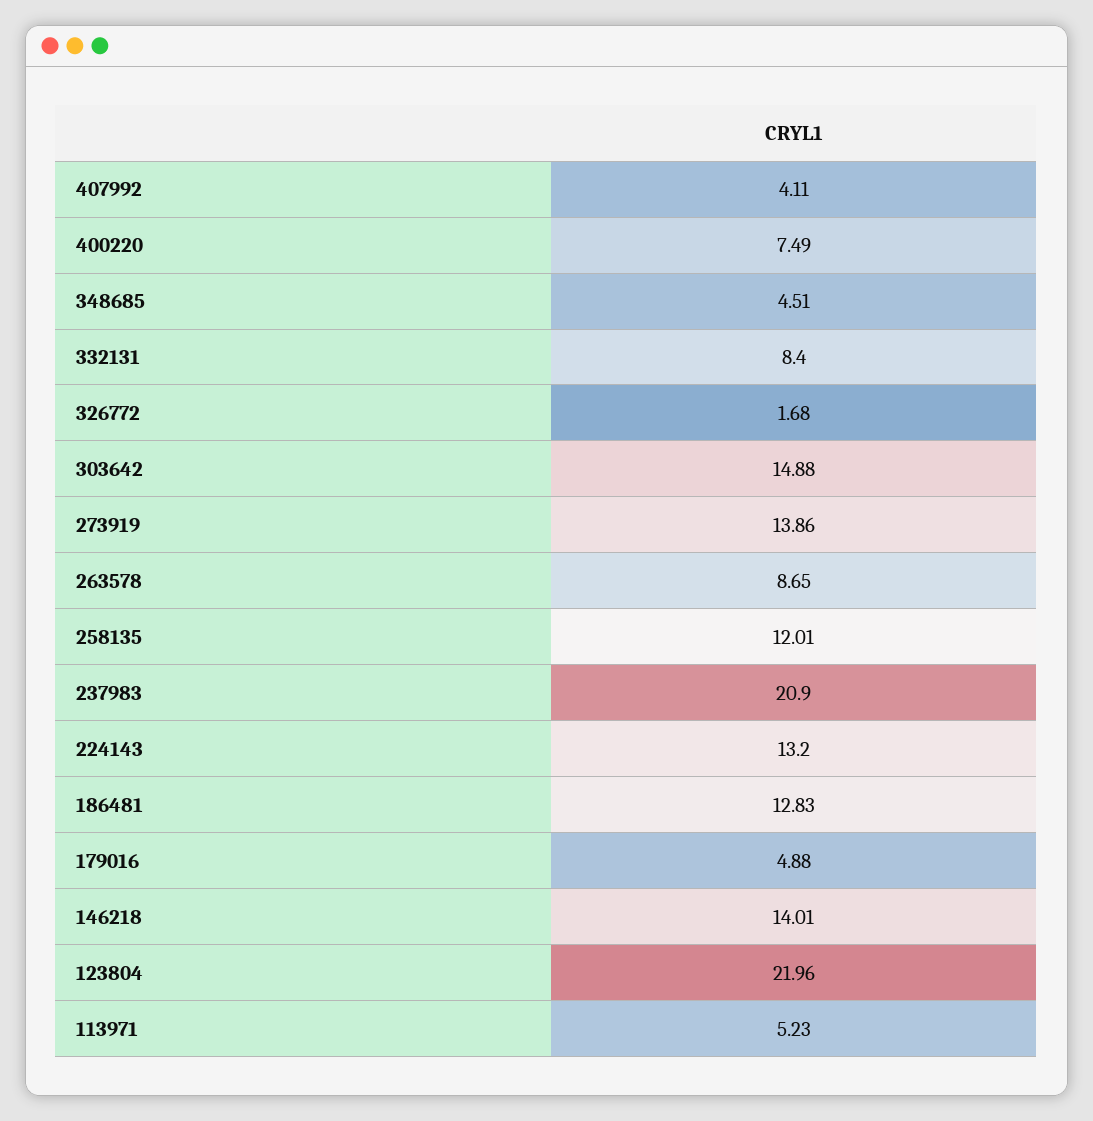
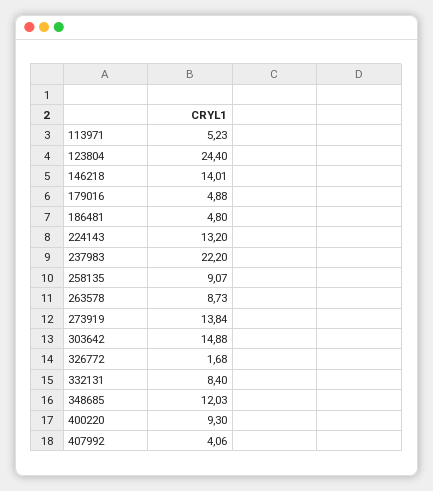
  {
-   "407992": 4.11,
+   "407992": 4.06,
-   "400220": 7.49,
+   "400220": 9.3,
-   "348685": 4.51,
+   "348685": 12.03,
    "332131": 8.4,
    "326772": 1.68,
    "303642": 14.88,
-   "273919": 13.86,
+   "273919": 13.84,
-   "263578": 8.65,
+   "263578": 8.73,
-   "258135": 12.01,
+   "258135": 9.07,
-   "237983": 20.9,
+   "237983": 22.2,
    "224143": 13.2,
-   "186481": 12.83,
+   "186481": 4.8,
    "179016": 4.88,
    "146218": 14.01,
-   "123804": 21.96,
+   "123804": 24.4,
    "113971": 5.23
  }

